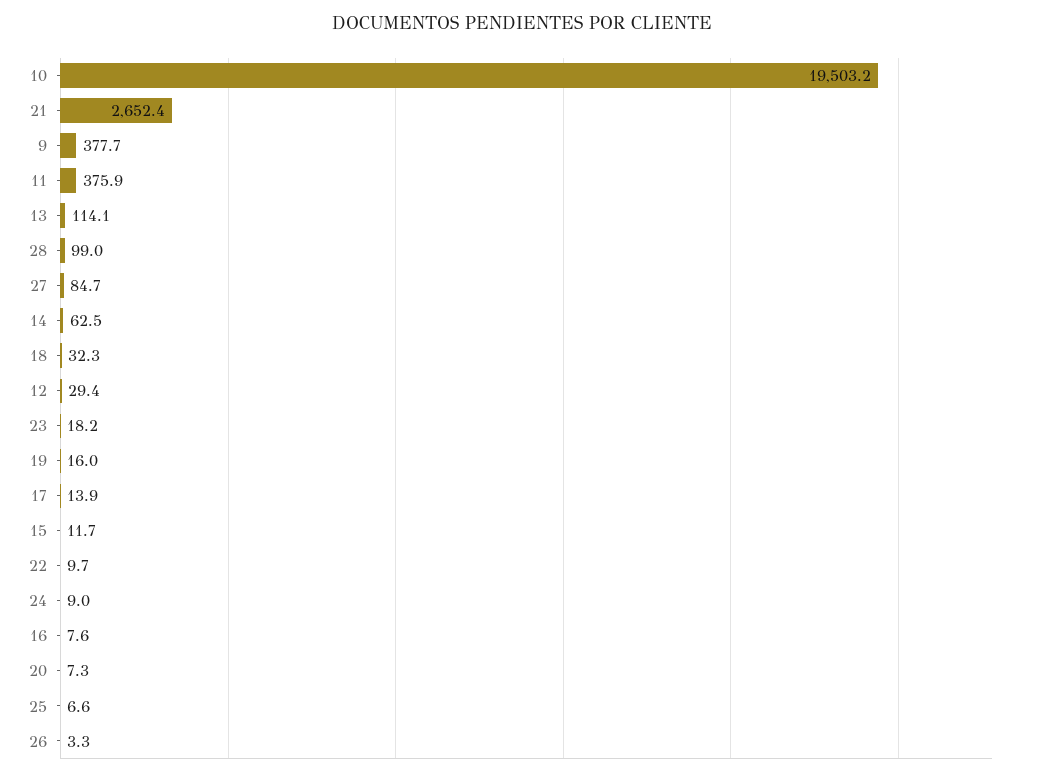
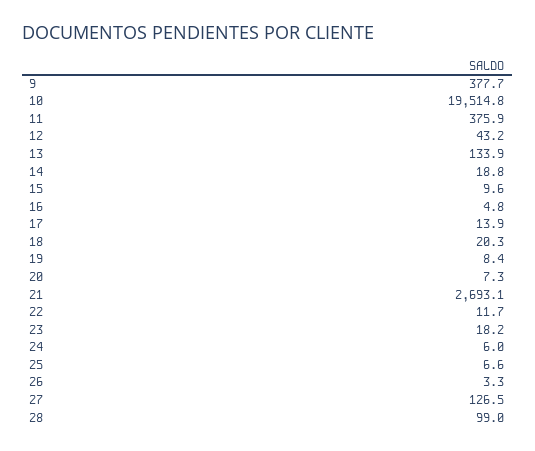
  {
-   "10": 19503.2,
+   "10": 19514.8,
-   "21": 2652.4,
+   "21": 2693.1,
    "9": 377.7,
    "11": 375.9,
-   "13": 114.1,
+   "13": 133.9,
    "28": 99,
-   "27": 84.7,
+   "27": 126.5,
-   "14": 62.5,
+   "14": 18.8,
-   "18": 32.3,
+   "18": 20.3,
-   "12": 29.4,
+   "12": 43.2,
    "23": 18.2,
-   "19": 16,
+   "19": 8.4,
    "17": 13.9,
-   "15": 11.7,
+   "15": 9.6,
-   "22": 9.7,
+   "22": 11.7,
-   "24": 9,
+   "24": 6,
-   "16": 7.6,
+   "16": 4.8,
    "20": 7.3,
    "25": 6.6,
    "26": 3.3
  }

